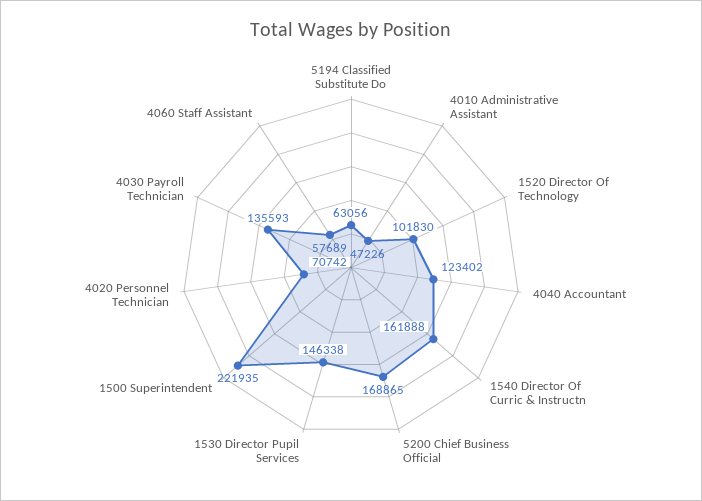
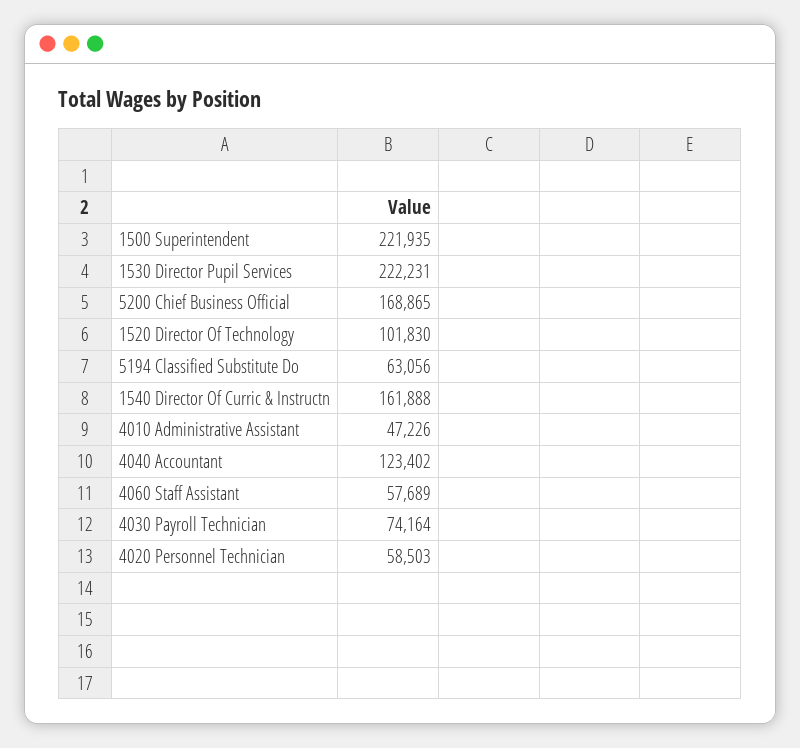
  {
    "5194 Classified Substitute Do": 63056,
    "4010 Administrative Assistant": 47226,
    "1520 Director Of Technology": 101830,
    "4040 Accountant": 123402,
    "1540 Director Of Curric & Instructn": 161888,
    "5200 Chief Business Official": 168865,
-   "1530 Director Pupil Services": 146338,
+   "1530 Director Pupil Services": 222231,
    "1500 Superintendent": 221935,
-   "4020 Personnel Technician": 70742,
+   "4020 Personnel Technician": 58503,
-   "4030 Payroll Technician": 135593,
+   "4030 Payroll Technician": 74164,
    "4060 Staff Assistant": 57689
  }

